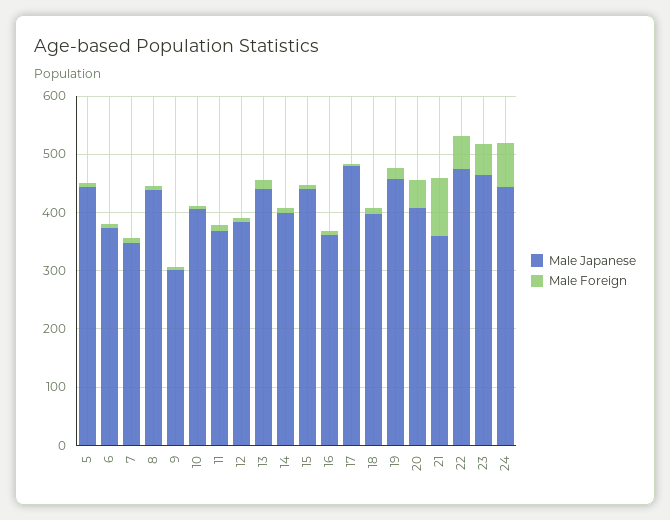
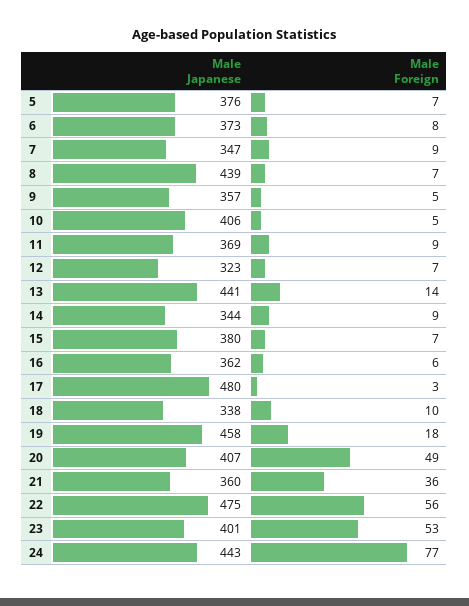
  {
    "Male Japanese": {
-     "5": 440,
+     "5": 376,
      "6": 373,
      "7": 347,
      "8": 439,
-     "9": 300,
+     "9": 357,
      "10": 406,
      "11": 369,
-     "12": 380,
+     "12": 323,
      "13": 441,
-     "14": 400,
+     "14": 344,
-     "15": 440,
+     "15": 380,
      "16": 362,
      "17": 480,
-     "18": 400,
+     "18": 338,
      "19": 458,
      "20": 407,
      "21": 360,
      "22": 475,
-     "23": 460,
+     "23": 401,
      "24": 443
    },
    "Male Foreign": {
      "5": 7,
      "6": 8,
      "7": 9,
      "8": 7,
      "9": 5,
      "10": 5,
      "11": 9,
      "12": 7,
      "13": 14,
      "14": 9,
      "15": 7,
      "16": 6,
      "17": 3,
      "18": 10,
      "19": 18,
      "20": 49,
-     "21": 100,
+     "21": 36,
      "22": 56,
      "23": 53,
      "24": 77
    }
  }

